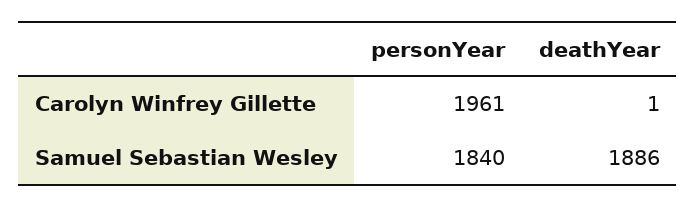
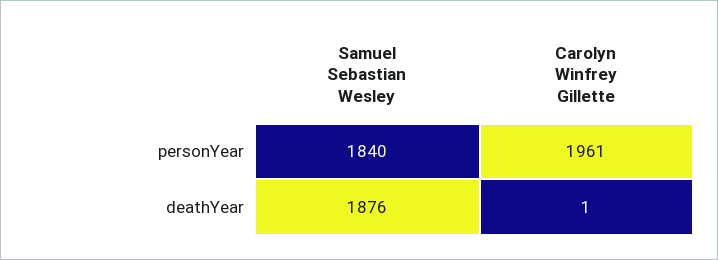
  {
    "personYear": {
      "Carolyn Winfrey Gillette": 1961,
      "Samuel Sebastian Wesley": 1840
    },
    "deathYear": {
      "Carolyn Winfrey Gillette": 1,
-     "Samuel Sebastian Wesley": 1886
+     "Samuel Sebastian Wesley": 1876
    }
  }

